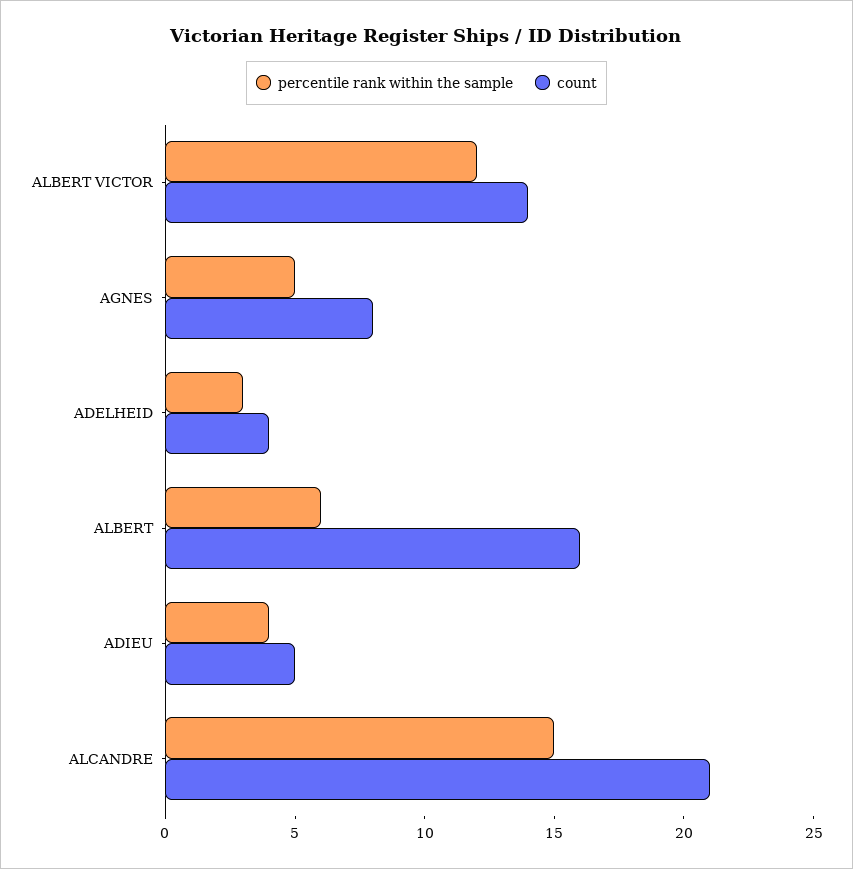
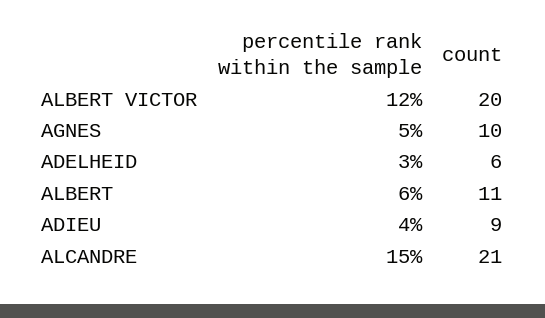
  {
    "percentile rank within the sample": {
      "ALBERT VICTOR": 12,
      "AGNES": 5,
      "ADELHEID": 3,
      "ALBERT": 6,
      "ADIEU": 4,
      "ALCANDRE": 15
    },
    "count": {
-     "ALBERT VICTOR": 14,
+     "ALBERT VICTOR": 20,
-     "AGNES": 8,
+     "AGNES": 10,
-     "ADELHEID": 4,
+     "ADELHEID": 6,
-     "ALBERT": 16,
+     "ALBERT": 11,
-     "ADIEU": 5,
+     "ADIEU": 9,
      "ALCANDRE": 21
    }
  }

